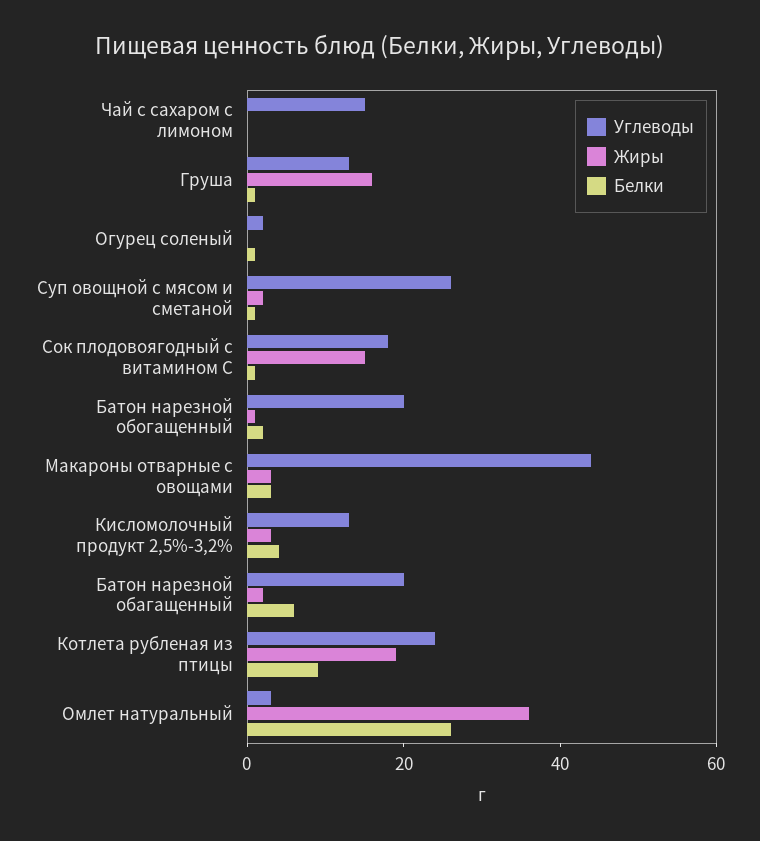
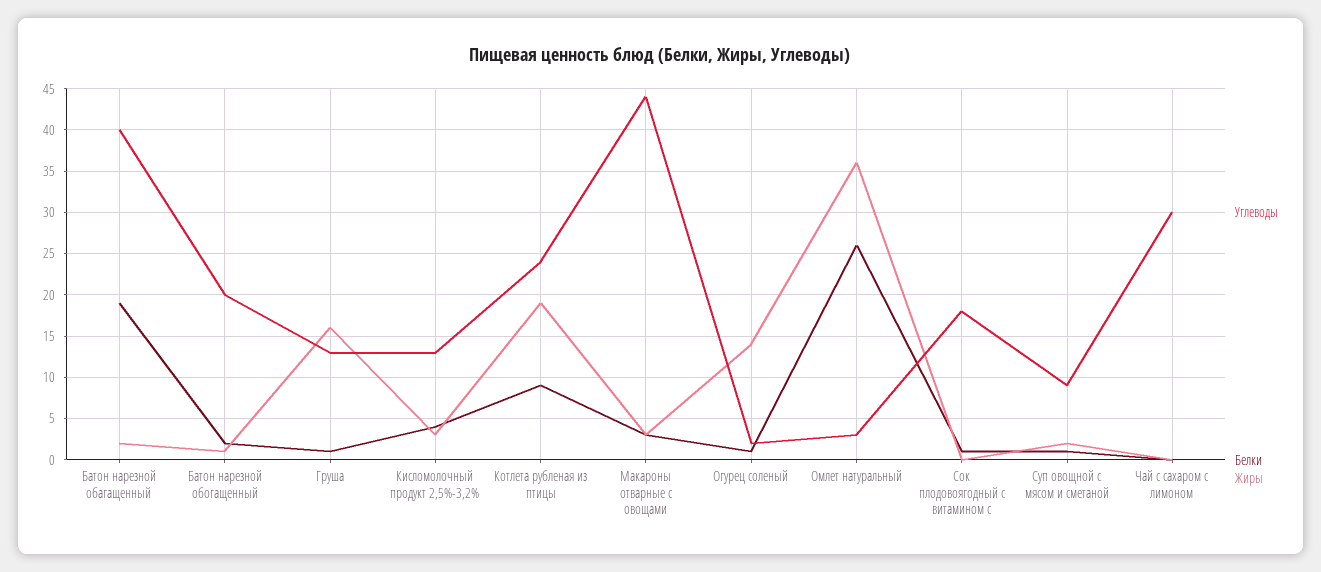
  {
    "Углеводы": {
-     "Чай с сахаром с лимоном": 15,
+     "Чай с сахаром с лимоном": 30,
      "Груша": 13,
      "Огурец соленый": 2,
-     "Суп овощной с мясом и сметаной": 25,
+     "Суп овощной с мясом и сметаной": 9,
      "Сок плодовоягодный с витамином С": 18,
      "Батон нарезной обогащенный": 20,
      "Макароны отварные с овощами": 44,
      "Кисломолочный продукт 2,5%-3,2%": 13,
-     "Батон нарезной обагащенный": 20,
+     "Батон нарезной обагащенный": 40,
      "Котлета рубленая из птицы": 24,
      "Омлет натуральный": 3
    },
    "Жиры": {
      "Чай с сахаром с лимоном": 0,
      "Груша": 16,
-     "Огурец соленый": 0,
+     "Огурец соленый": 14,
      "Суп овощной с мясом и сметаной": 2,
-     "Сок плодовоягодный с витамином С": 15,
+     "Сок плодовоягодный с витамином С": 0,
      "Батон нарезной обогащенный": 1,
      "Макароны отварные с овощами": 3,
      "Кисломолочный продукт 2,5%-3,2%": 3,
      "Батон нарезной обагащенный": 2,
      "Котлета рубленая из птицы": 19,
      "Омлет натуральный": 36
    },
    "Белки": {
      "Чай с сахаром с лимоном": 0,
      "Груша": 1,
      "Огурец соленый": 1,
      "Суп овощной с мясом и сметаной": 1,
      "Сок плодовоягодный с витамином С": 1,
      "Батон нарезной обогащенный": 2,
      "Макароны отварные с овощами": 3,
      "Кисломолочный продукт 2,5%-3,2%": 4,
-     "Батон нарезной обагащенный": 5,
+     "Батон нарезной обагащенный": 19,
      "Котлета рубленая из птицы": 9,
      "Омлет натуральный": 26
    }
  }

